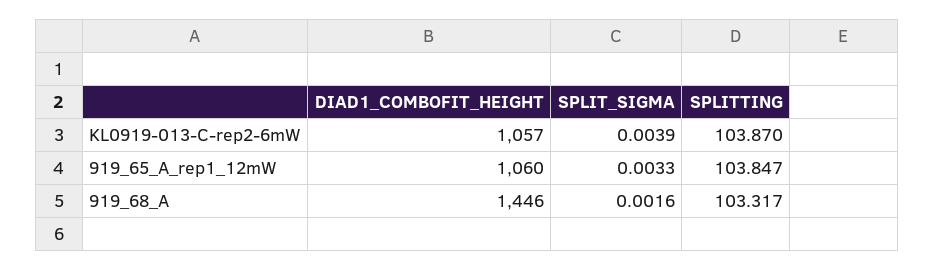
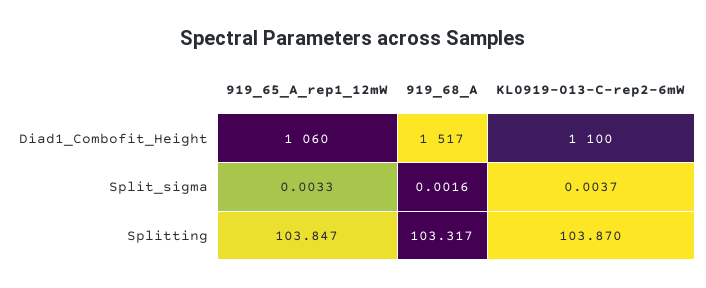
  {
    "DIAD1_COMBOFIT_HEIGHT": {
-     "KL0919-013-C-rep2-6mW": 1057,
+     "KL0919-013-C-rep2-6mW": 1100,
      "919_65_A_rep1_12mW": 1060,
-     "919_68_A": 1446
+     "919_68_A": 1517
    },
    "SPLIT_SIGMA": {
-     "KL0919-013-C-rep2-6mW": 0.0039,
+     "KL0919-013-C-rep2-6mW": 0.0037,
      "919_65_A_rep1_12mW": 0.0033,
      "919_68_A": 0.0016
    },
    "SPLITTING": {
      "KL0919-013-C-rep2-6mW": 103.87,
      "919_65_A_rep1_12mW": 103.847,
      "919_68_A": 103.317
    }
  }

